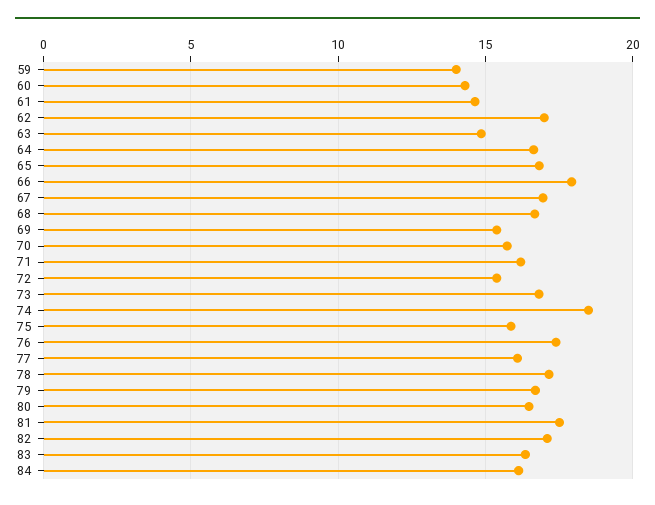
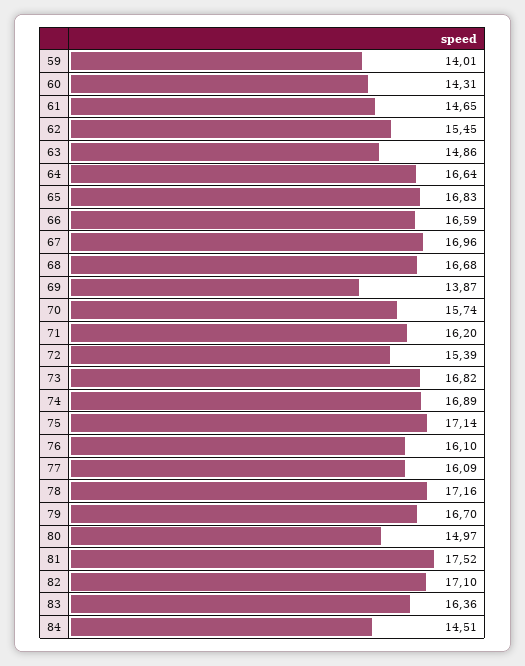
  {
    "59": 14.01,
    "60": 14.31,
    "61": 14.65,
-   "62": 17,
+   "62": 15.45,
    "63": 14.86,
    "64": 16.64,
    "65": 16.83,
-   "66": 18,
+   "66": 16.59,
    "67": 16.96,
    "68": 16.68,
-   "69": 15.5,
+   "69": 13.87,
    "70": 15.74,
    "71": 16.2,
    "72": 15.39,
    "73": 16.82,
-   "74": 18.5,
+   "74": 16.89,
-   "75": 16,
+   "75": 17.14,
-   "76": 17.5,
+   "76": 16.1,
    "77": 16.09,
    "78": 17.16,
    "79": 16.7,
-   "80": 16.5,
+   "80": 14.97,
    "81": 17.52,
    "82": 17.1,
    "83": 16.36,
-   "84": 16
+   "84": 14.51
  }

